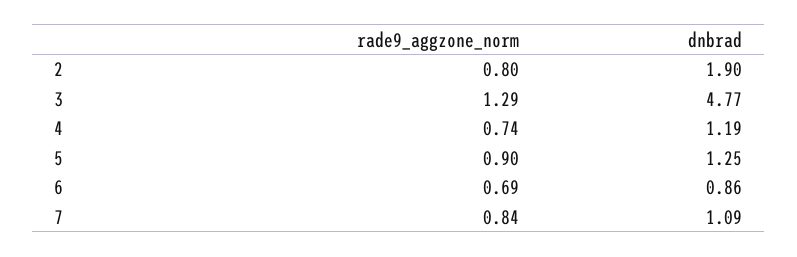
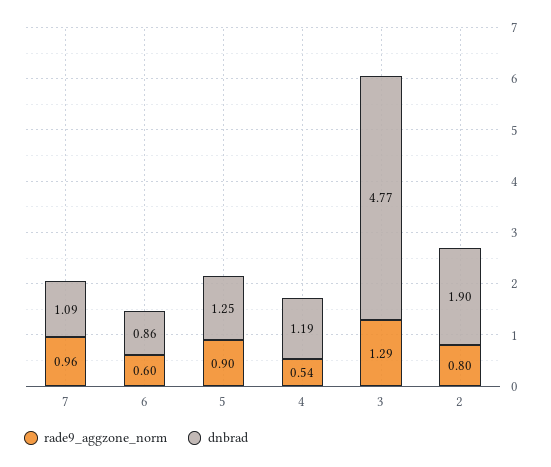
  {
    "rade9_aggzone_norm": {
      "2": 0.8,
      "3": 1.29,
-     "4": 0.74,
+     "4": 0.54,
      "5": 0.9,
-     "6": 0.69,
+     "6": 0.6,
-     "7": 0.84
+     "7": 0.96
    },
    "dnbrad": {
      "2": 1.9,
      "3": 4.77,
      "4": 1.19,
      "5": 1.25,
      "6": 0.86,
      "7": 1.09
    }
  }

